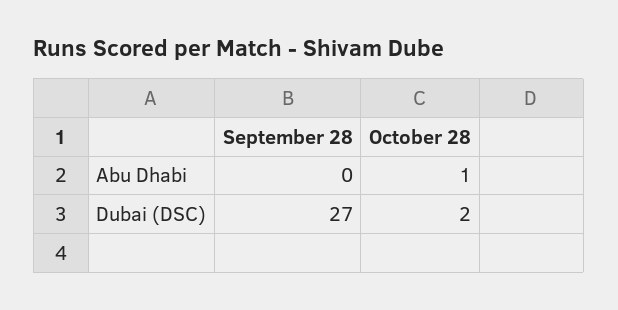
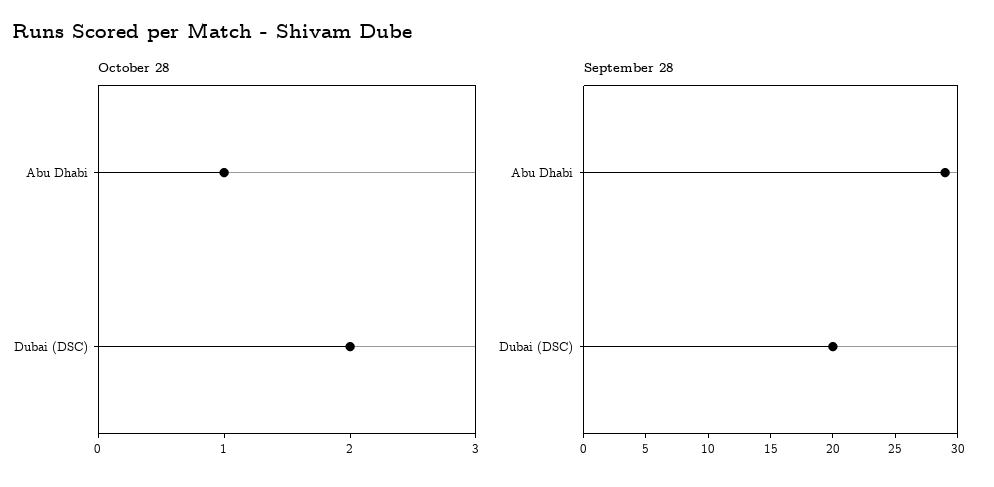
  {
    "September 28": {
-     "Abu Dhabi": 0,
+     "Abu Dhabi": 29,
-     "Dubai (DSC)": 27
+     "Dubai (DSC)": 20
    },
    "October 28": {
      "Abu Dhabi": 1,
      "Dubai (DSC)": 2
    }
  }

